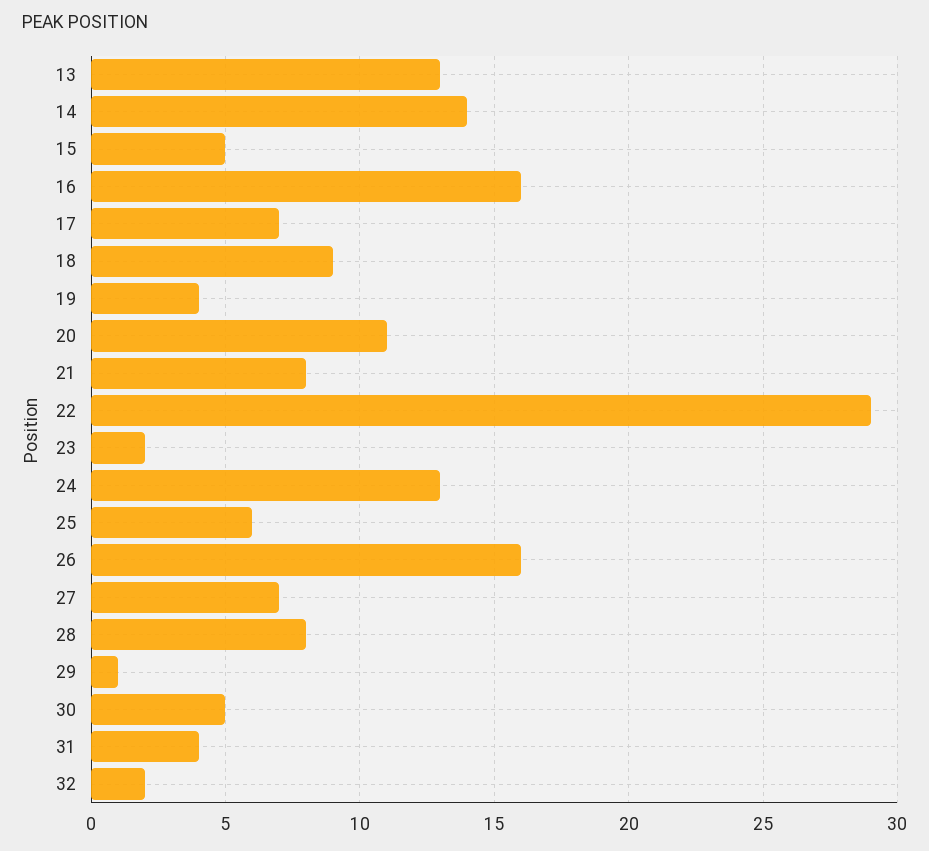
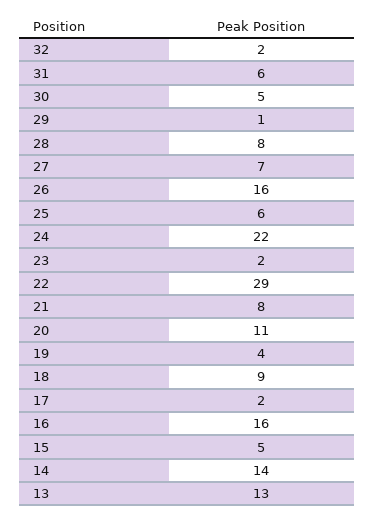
  {
    "13": 13,
    "14": 14,
    "15": 5,
    "16": 16,
-   "17": 7,
+   "17": 2,
    "18": 9,
    "19": 4,
    "20": 11,
    "21": 8,
    "22": 29,
    "23": 2,
-   "24": 13,
+   "24": 22,
    "25": 6,
    "26": 16,
    "27": 7,
    "28": 8,
    "29": 1,
    "30": 5,
-   "31": 4,
+   "31": 6,
    "32": 2
  }

